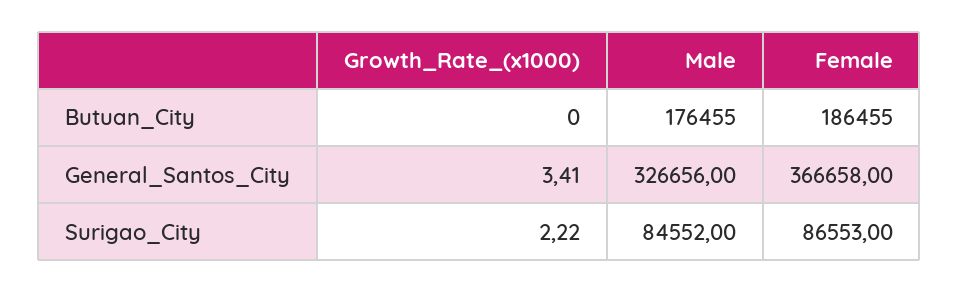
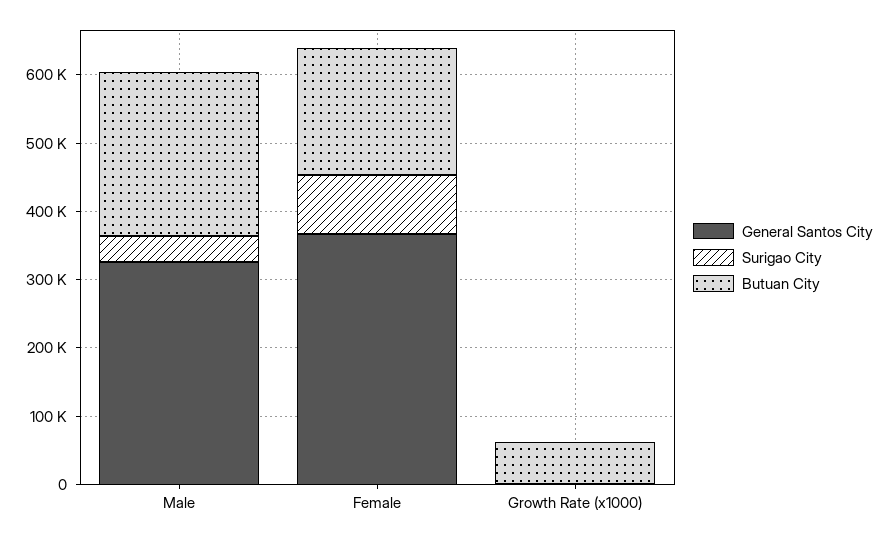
  {
    "Butuan_City": {
-     "Growth_Rate_(x1000)": 0,
+     "Growth_Rate_(x1000)": 60000,
-     "Male": 176455,
+     "Male": 240000,
      "Female": 186455
    },
    "General_Santos_City": {
      "Growth_Rate_(x1000)": 3.41,
      "Male": 326656,
      "Female": 366658
    },
    "Surigao_City": {
      "Growth_Rate_(x1000)": 2.22,
-     "Male": 84552,
+     "Male": 40000,
      "Female": 86553
    }
  }

